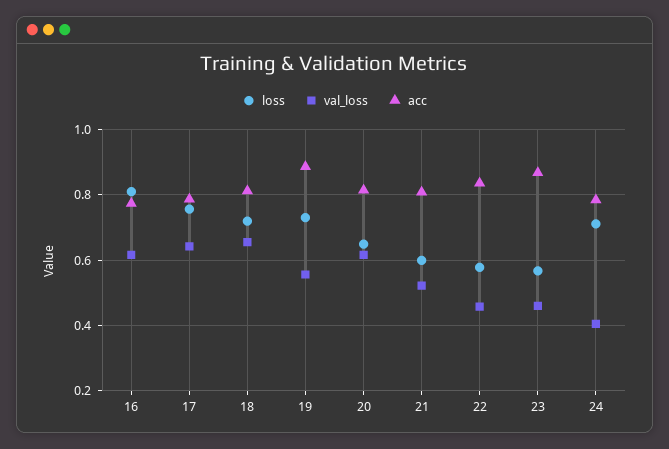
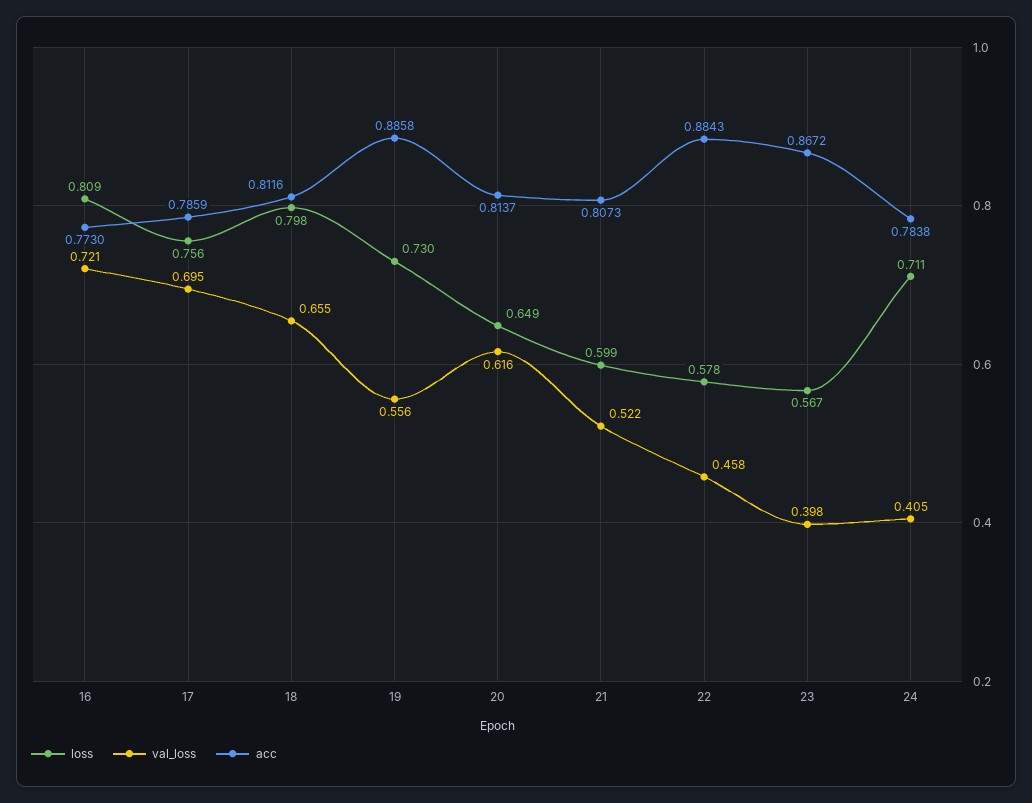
  {
    "loss": {
      "16": 0.809,
      "17": 0.756,
-     "18": 0.72,
+     "18": 0.798,
      "19": 0.73,
      "20": 0.649,
      "21": 0.599,
      "22": 0.578,
      "23": 0.567,
      "24": 0.711
    },
    "val_loss": {
-     "16": 0.62,
+     "16": 0.721,
-     "17": 0.64,
+     "17": 0.695,
      "18": 0.655,
      "19": 0.556,
      "20": 0.616,
      "21": 0.522,
      "22": 0.458,
-     "23": 0.46,
+     "23": 0.398,
      "24": 0.405
    },
    "acc": {
      "16": 0.773,
      "17": 0.7859,
      "18": 0.8116,
      "19": 0.8858,
      "20": 0.8137,
      "21": 0.8073,
-     "22": 0.84,
+     "22": 0.8843,
      "23": 0.8672,
      "24": 0.7838
    }
  }

